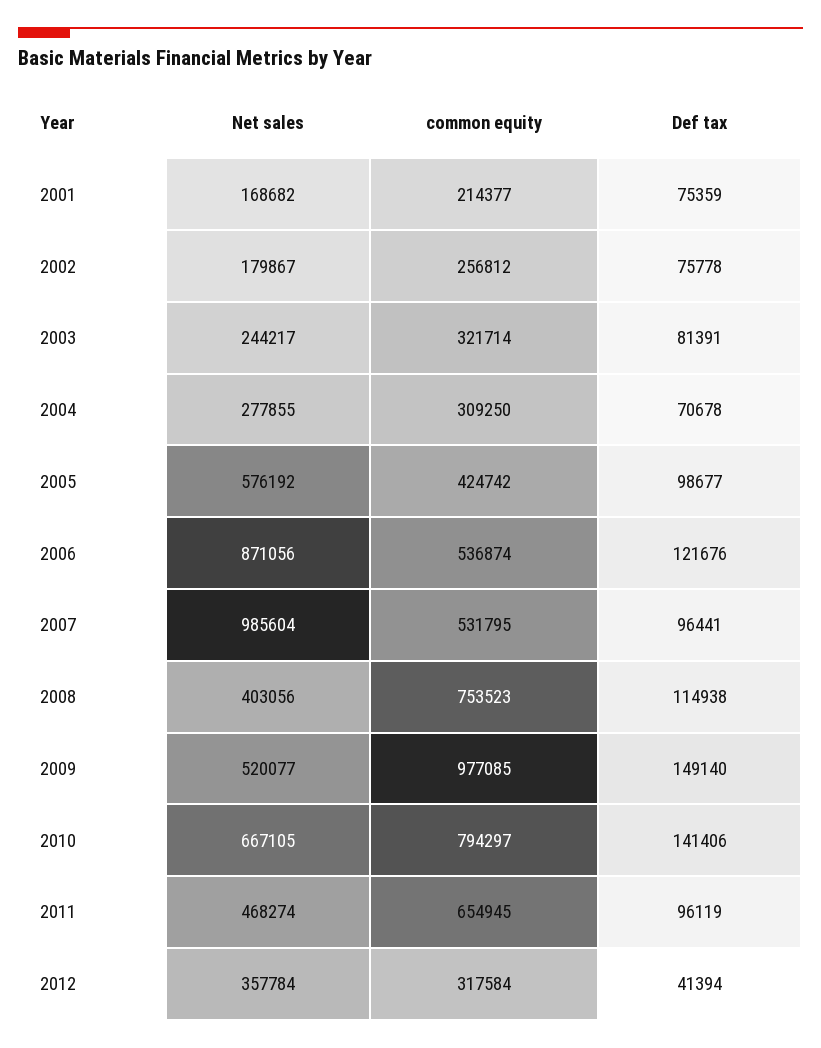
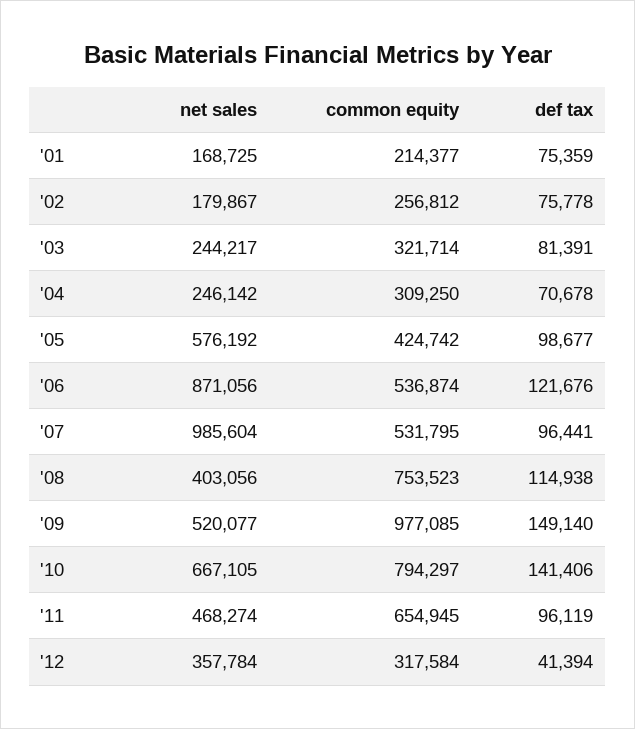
  {
    "Net sales": {
-     "2001": 168682,
+     "2001": 168725,
      "2002": 179867,
      "2003": 244217,
-     "2004": 277855,
+     "2004": 246142,
      "2005": 576192,
      "2006": 871056,
      "2007": 985604,
      "2008": 403056,
      "2009": 520077,
      "2010": 667105,
      "2011": 468274,
      "2012": 357784
    },
    "common equity": {
      "2001": 214377,
      "2002": 256812,
      "2003": 321714,
      "2004": 309250,
      "2005": 424742,
      "2006": 536874,
      "2007": 531795,
      "2008": 753523,
      "2009": 977085,
      "2010": 794297,
      "2011": 654945,
      "2012": 317584
    },
    "Def tax": {
      "2001": 75359,
      "2002": 75778,
      "2003": 81391,
      "2004": 70678,
      "2005": 98677,
      "2006": 121676,
      "2007": 96441,
      "2008": 114938,
      "2009": 149140,
      "2010": 141406,
      "2011": 96119,
      "2012": 41394
    }
  }

